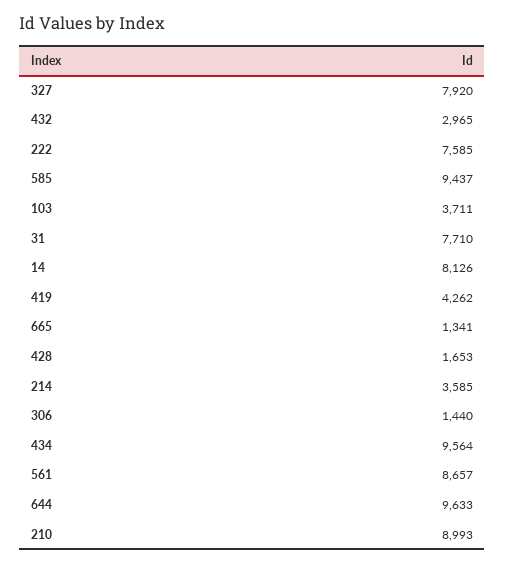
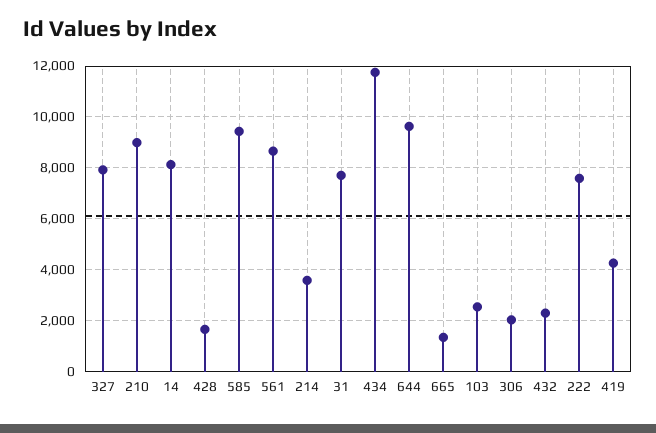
  {
    "327": 7920,
-   "432": 2965,
+   "432": 2250,
    "222": 7585,
    "585": 9437,
-   "103": 3711,
+   "103": 2500,
    "31": 7710,
    "14": 8126,
    "419": 4262,
    "665": 1341,
    "428": 1653,
    "214": 3585,
-   "306": 1440,
+   "306": 2000,
-   "434": 9564,
+   "434": 11750,
    "561": 8657,
    "644": 9633,
    "210": 8993
  }

